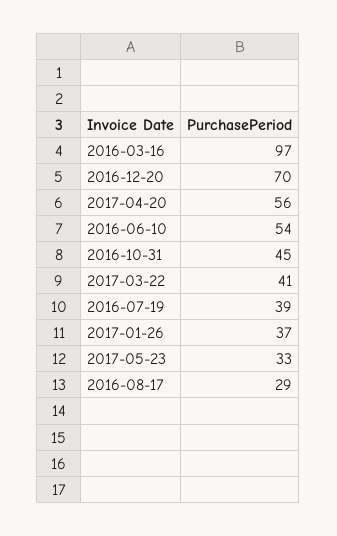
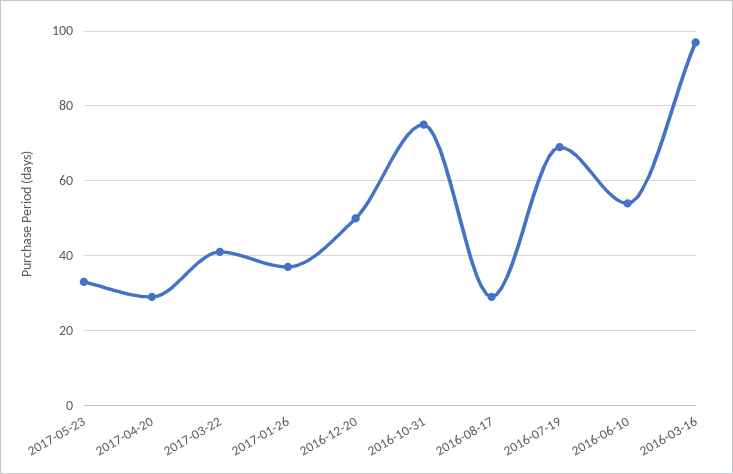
  {
    "2016-03-16": 97,
-   "2016-12-20": 70,
+   "2016-12-20": 50,
-   "2017-04-20": 56,
+   "2017-04-20": 30,
    "2016-06-10": 54,
-   "2016-10-31": 45,
+   "2016-10-31": 75,
    "2017-03-22": 41,
-   "2016-07-19": 39,
+   "2016-07-19": 70,
    "2017-01-26": 37,
    "2017-05-23": 33,
    "2016-08-17": 29
  }

